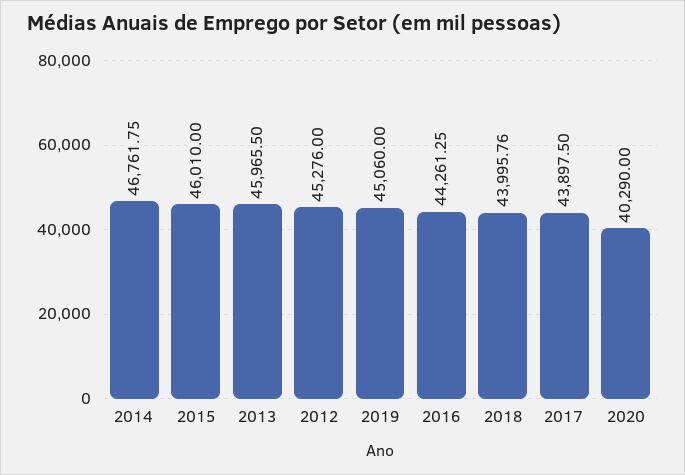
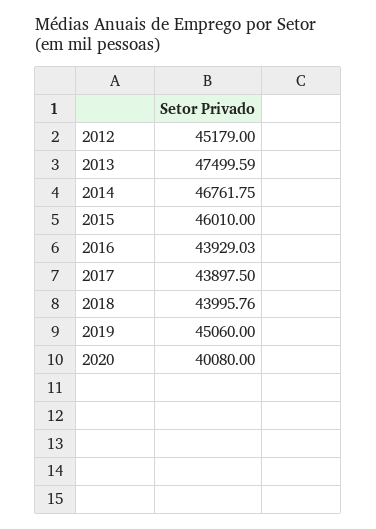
  {
    "2014": 46761.75,
    "2015": 46010,
-   "2013": 45965.5,
+   "2013": 47499.59,
-   "2012": 45276,
+   "2012": 45179,
    "2019": 45060,
-   "2016": 44261.25,
+   "2016": 43929.03,
    "2018": 43995.76,
    "2017": 43897.5,
-   "2020": 40290
+   "2020": 40080
  }

